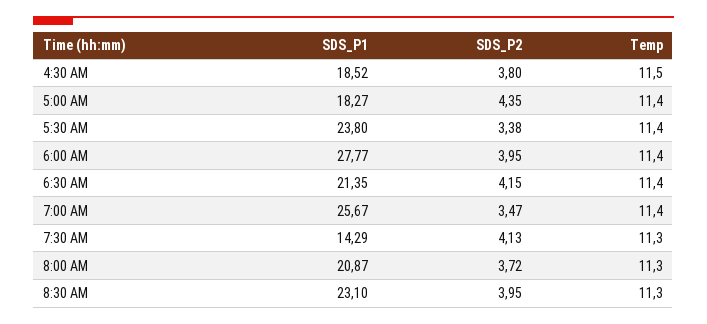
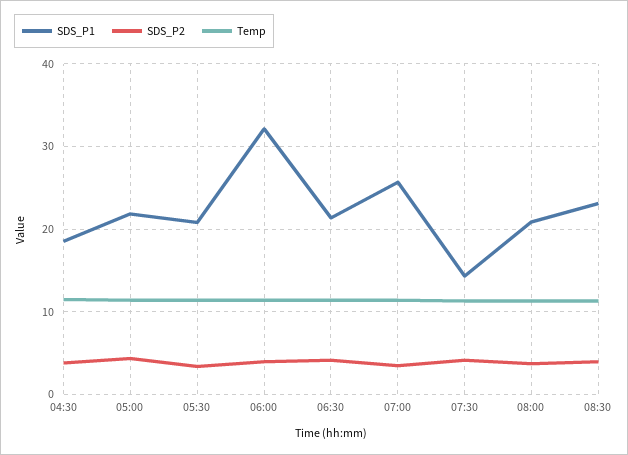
  {
    "SDS_P1": {
      "4:30 AM": 18.52,
-     "5:00 AM": 18.27,
+     "5:00 AM": 22,
-     "5:30 AM": 23.8,
+     "5:30 AM": 21,
-     "6:00 AM": 27.77,
+     "6:00 AM": 32,
      "6:30 AM": 21.35,
      "7:00 AM": 25.67,
      "7:30 AM": 14.29,
      "8:00 AM": 20.87,
      "8:30 AM": 23.1
    },
    "SDS_P2": {
      "4:30 AM": 3.8,
      "5:00 AM": 4.35,
      "5:30 AM": 3.38,
      "6:00 AM": 3.95,
      "6:30 AM": 4.15,
      "7:00 AM": 3.47,
      "7:30 AM": 4.13,
      "8:00 AM": 3.72,
      "8:30 AM": 3.95
    },
    "Temp": {
      "4:30 AM": 11.5,
      "5:00 AM": 11.4,
      "5:30 AM": 11.4,
      "6:00 AM": 11.4,
      "6:30 AM": 11.4,
      "7:00 AM": 11.4,
      "7:30 AM": 11.3,
      "8:00 AM": 11.3,
      "8:30 AM": 11.3
    }
  }

